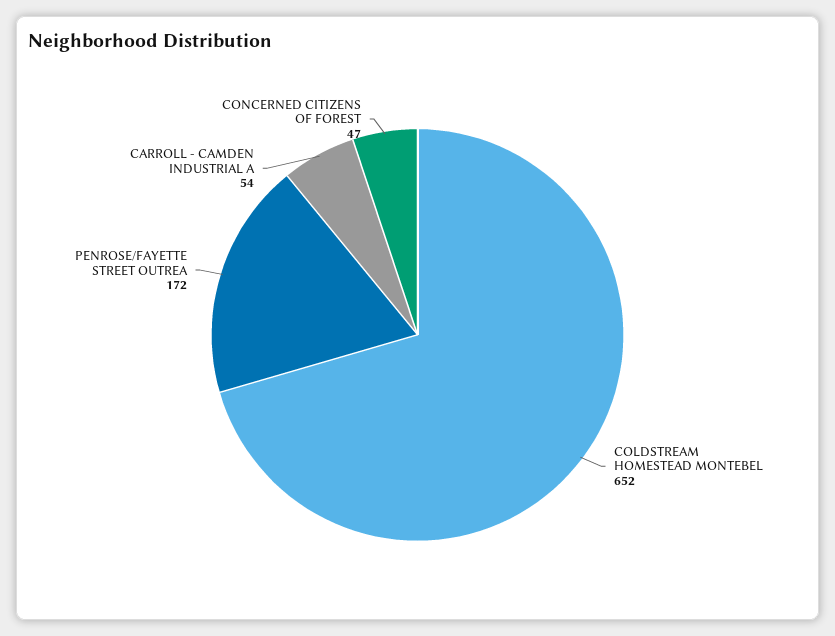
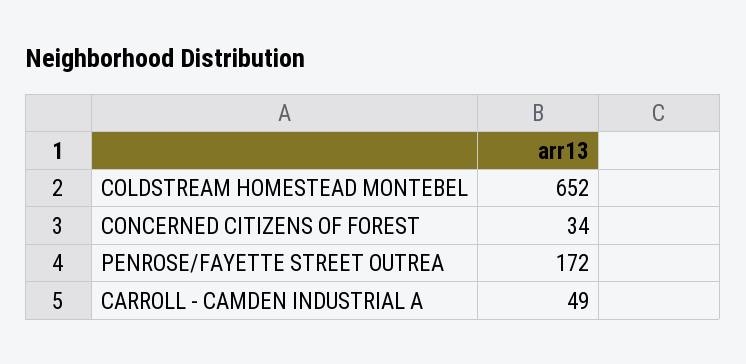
  {
    "COLDSTREAM HOMESTEAD MONTEBEL": 652,
    "PENROSE/FAYETTE STREET OUTREA": 172,
-   "CARROLL - CAMDEN INDUSTRIAL A": 54,
+   "CARROLL - CAMDEN INDUSTRIAL A": 49,
-   "CONCERNED CITIZENS OF FOREST": 47
+   "CONCERNED CITIZENS OF FOREST": 34
  }

